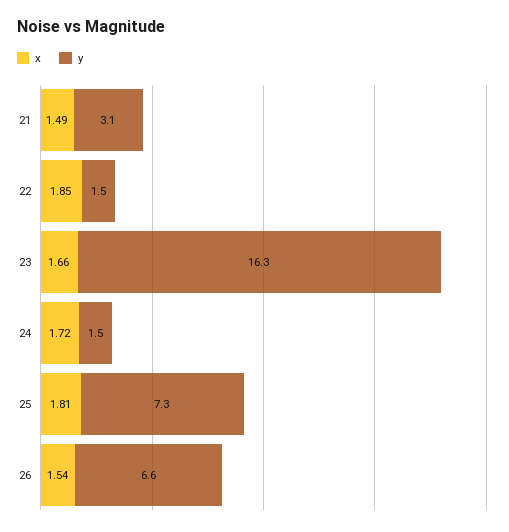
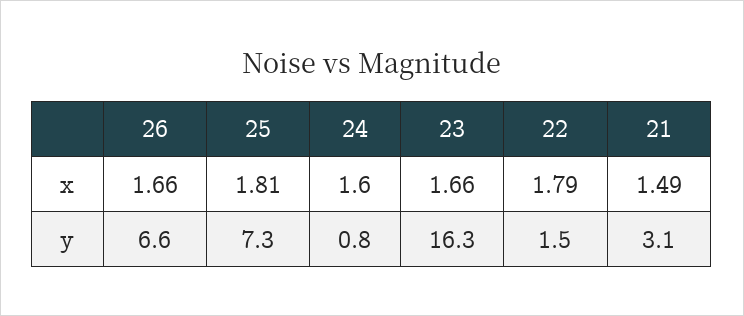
  {
    "x": {
      "21": 1.49,
-     "22": 1.85,
+     "22": 1.79,
      "23": 1.66,
-     "24": 1.72,
+     "24": 1.6,
      "25": 1.81,
-     "26": 1.54
+     "26": 1.66
    },
    "y": {
      "21": 3.1,
      "22": 1.5,
      "23": 16.3,
-     "24": 1.5,
+     "24": 0.8,
      "25": 7.3,
      "26": 6.6
    }
  }

